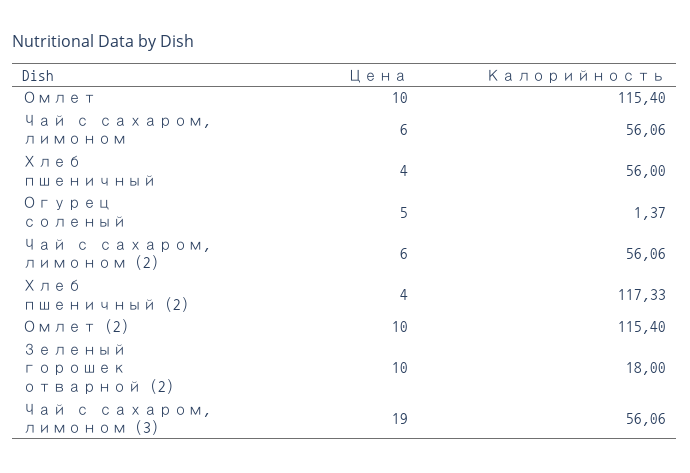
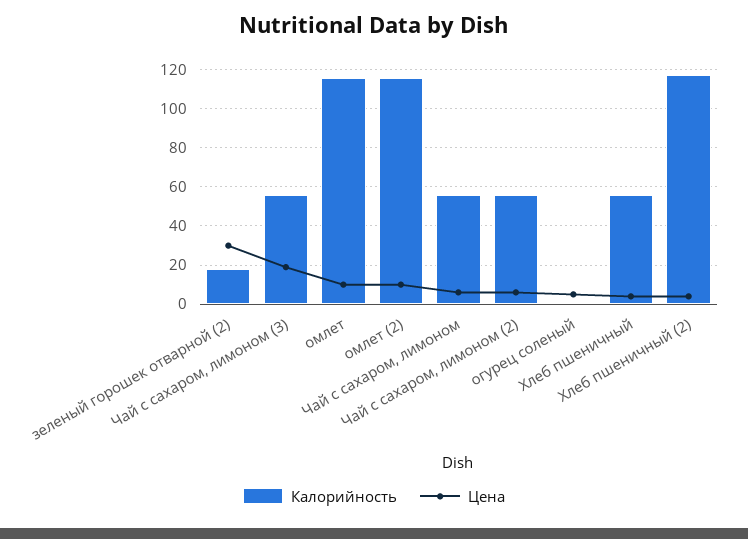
  {
    "Цена": {
      "Омлет": 10,
      "Чай с сахаром, лимоном": 6,
      "Хлеб пшеничный": 4,
      "Огурец соленый": 5,
      "Чай с сахаром, лимоном (2)": 6,
      "Хлеб пшеничный (2)": 4,
      "Омлет (2)": 10,
-     "Зеленый горошек отварной (2)": 10,
+     "Зеленый горошек отварной (2)": 30,
      "Чай с сахаром, лимоном (3)": 19
    },
    "Калорийность": {
      "Омлет": 115.4,
      "Чай с сахаром, лимоном": 56.06,
      "Хлеб пшеничный": 56,
      "Огурец соленый": 1.37,
      "Чай с сахаром, лимоном (2)": 56.06,
      "Хлеб пшеничный (2)": 117.33,
      "Омлет (2)": 115.4,
      "Зеленый горошек отварной (2)": 18,
      "Чай с сахаром, лимоном (3)": 56.06
    }
  }

